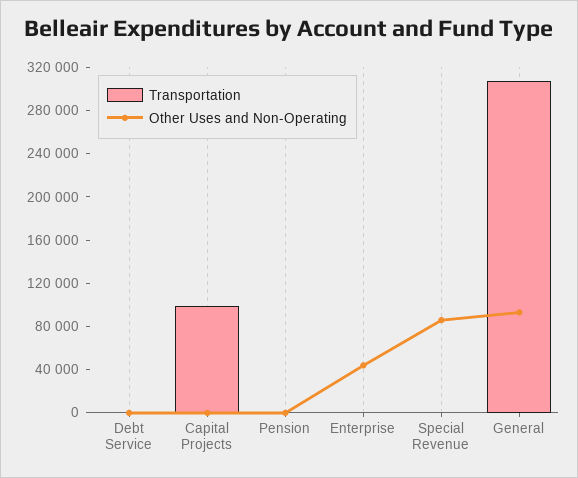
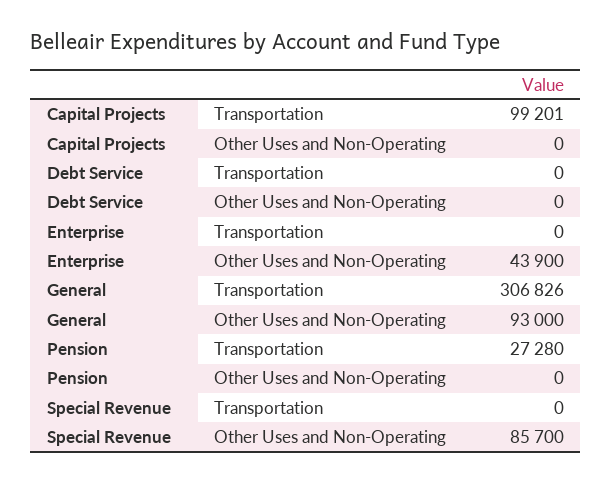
  {
    "Transportation": {
      "Debt Service": 0,
      "Capital Projects": 99201,
-     "Pension": 0,
+     "Pension": 27280,
      "Enterprise": 0,
      "Special Revenue": 0,
      "General": 306826
    },
    "Other Uses and Non-Operating": {
      "Debt Service": 0,
      "Capital Projects": 0,
      "Pension": 0,
      "Enterprise": 43900,
      "Special Revenue": 85700,
      "General": 93000
    }
  }

